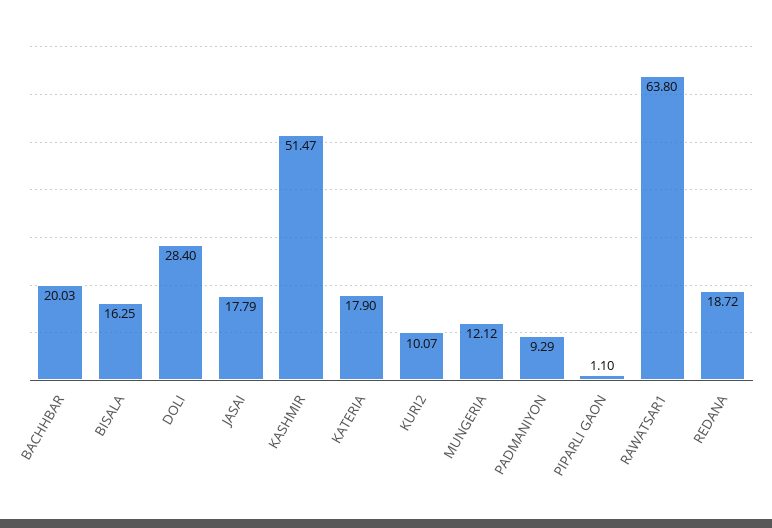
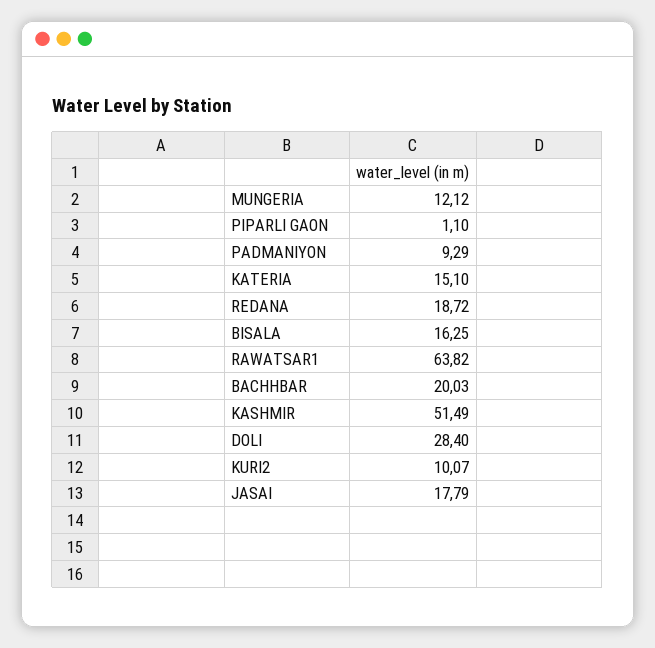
  {
    "BACHHBAR": 20.03,
    "BISALA": 16.25,
    "DOLI": 28.4,
    "JASAI": 17.79,
-   "KASHMIR": 51.47,
+   "KASHMIR": 51.49,
-   "KATERIA": 17.9,
+   "KATERIA": 15.1,
    "KURI2": 10.07,
    "MUNGERIA": 12.12,
    "PADMANIYON": 9.29,
    "PIPARLI GAON": 1.1,
-   "RAWATSAR1": 63.8,
+   "RAWATSAR1": 63.82,
    "REDANA": 18.72
  }

